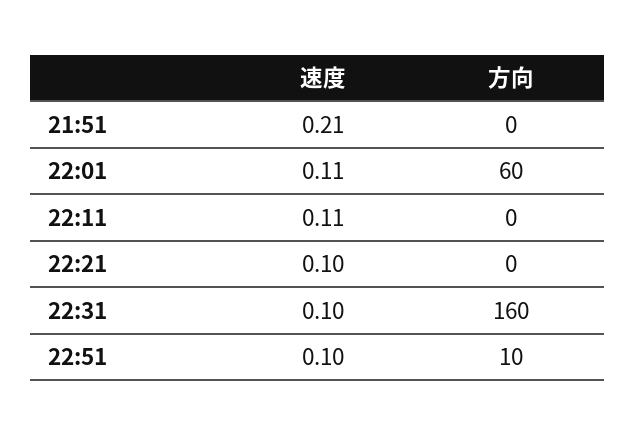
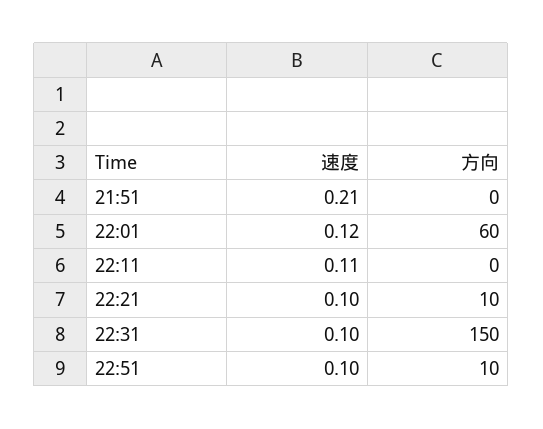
  {
    "速度": {
      "21:51": 0.21,
-     "22:01": 0.11,
+     "22:01": 0.12,
      "22:11": 0.11,
      "22:21": 0.1,
      "22:31": 0.1,
      "22:51": 0.1
    },
    "方向": {
      "21:51": 0,
      "22:01": 60,
      "22:11": 0,
-     "22:21": 0,
+     "22:21": 10,
-     "22:31": 160,
+     "22:31": 150,
      "22:51": 10
    }
  }

